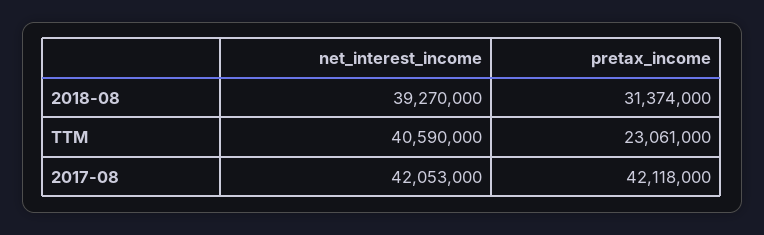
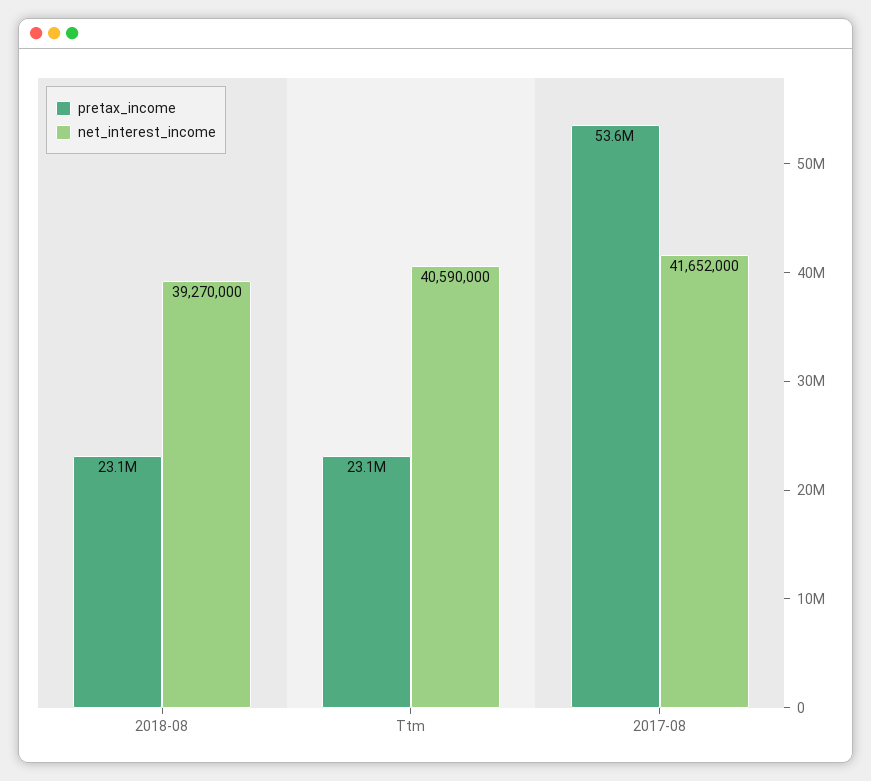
  {
    "net_interest_income": {
      "2018-08": 39270000,
      "TTM": 40590000,
-     "2017-08": 42053000
+     "2017-08": 41652000
    },
    "pretax_income": {
-     "2018-08": 31374000,
+     "2018-08": 23100000,
      "TTM": 23061000,
-     "2017-08": 42118000
+     "2017-08": 53600000
    }
  }

